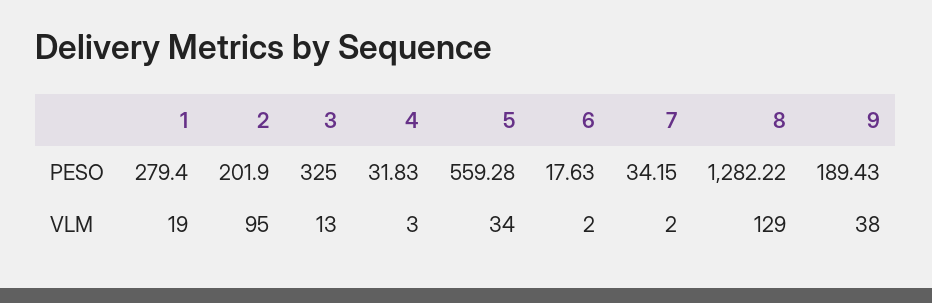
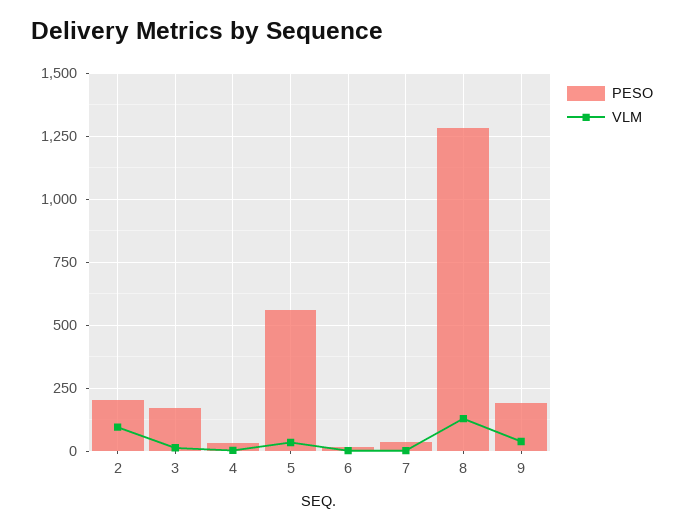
  {
    "PESO": {
-     "1": 279.4,
      "2": 201.9,
-     "3": 325,
+     "3": 175,
      "4": 31.83,
      "5": 559.28,
      "6": 17.63,
      "7": 34.15,
      "8": 1282.22,
      "9": 189.43
    },
    "VLM": {
-     "1": 19,
      "2": 95,
      "3": 13,
      "4": 3,
      "5": 34,
      "6": 2,
      "7": 2,
      "8": 129,
      "9": 38
    }
  }

